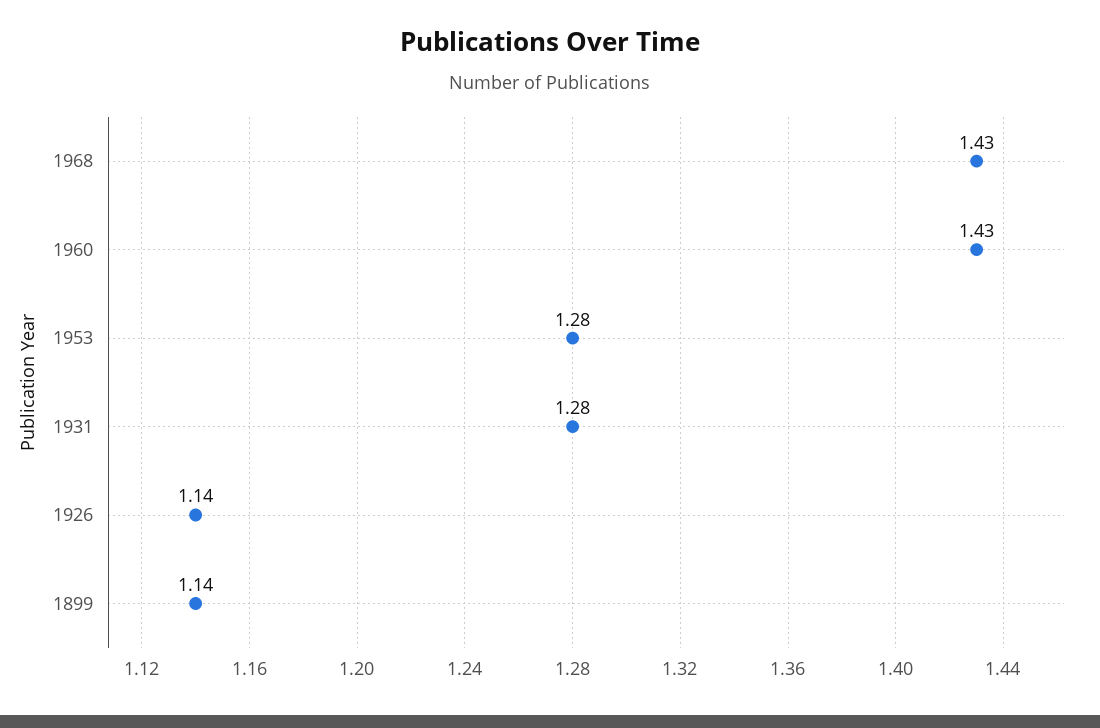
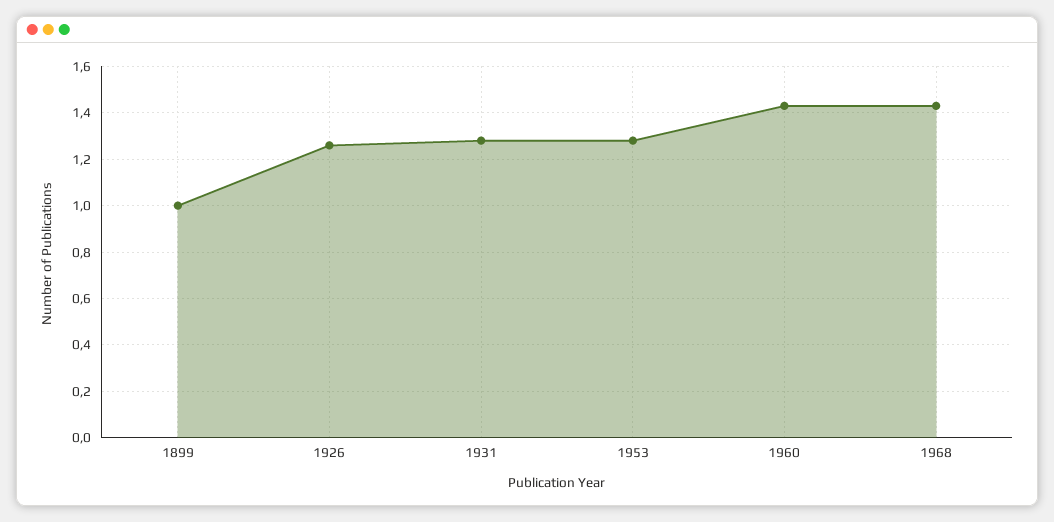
  {
    "1968": 1.43,
    "1960": 1.43,
    "1953": 1.28,
    "1931": 1.28,
-   "1926": 1.14,
+   "1926": 1.25,
-   "1899": 1.14
+   "1899": 1
  }

